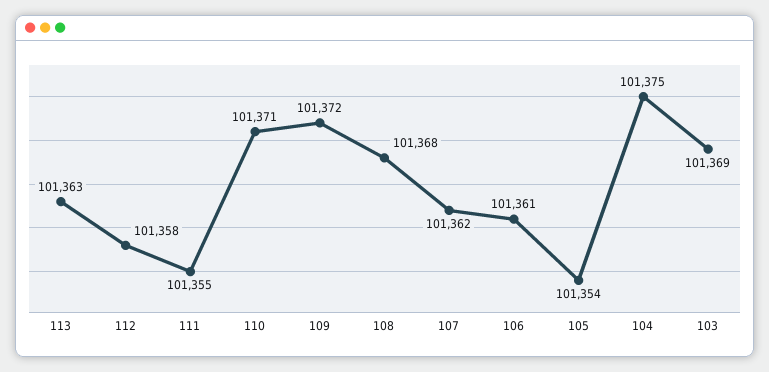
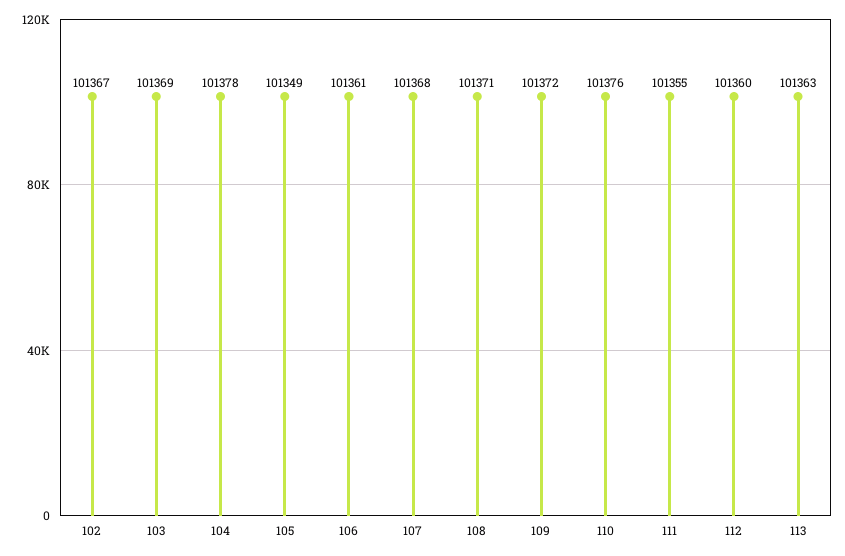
  {
    "113": 101363,
-   "112": 101358,
+   "112": 101360,
    "111": 101355,
-   "110": 101371,
+   "110": 101376,
    "109": 101372,
-   "108": 101368,
+   "108": 101371,
-   "107": 101362,
+   "107": 101368,
    "106": 101361,
-   "105": 101354,
+   "105": 101349,
-   "104": 101375,
+   "104": 101378,
-   "103": 101369
+   "103": 101369,
+   "102": 101367
  }

